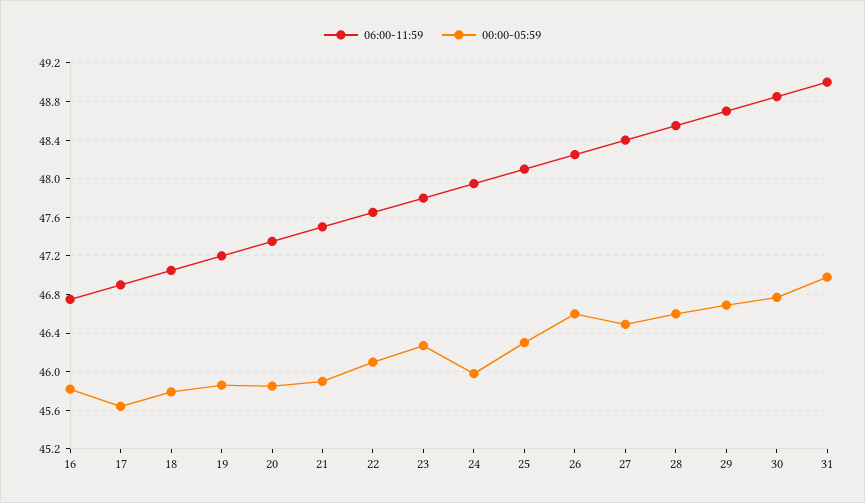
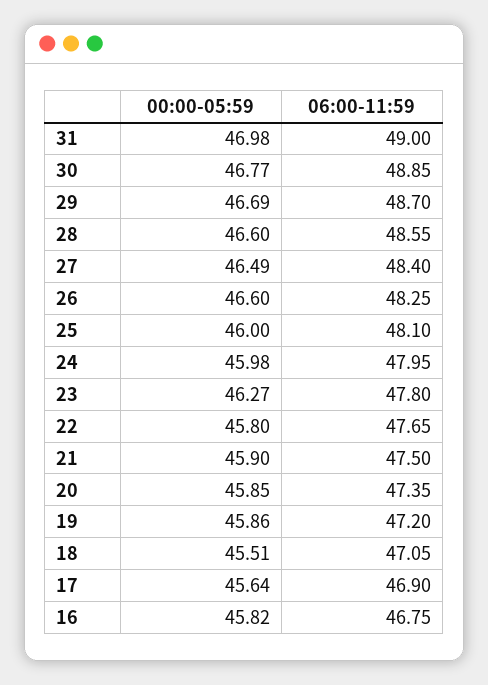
  {
    "06:00-11:59": {
      "16": 46.75,
      "17": 46.9,
      "18": 47.05,
      "19": 47.2,
      "20": 47.35,
      "21": 47.5,
      "22": 47.65,
      "23": 47.8,
      "24": 47.95,
      "25": 48.1,
      "26": 48.25,
      "27": 48.4,
      "28": 48.55,
      "29": 48.7,
      "30": 48.85,
      "31": 49
    },
    "00:00-05:59": {
      "16": 45.82,
      "17": 45.64,
-     "18": 45.8,
+     "18": 45.51,
      "19": 45.86,
      "20": 45.85,
      "21": 45.9,
-     "22": 46.1,
+     "22": 45.8,
      "23": 46.27,
      "24": 45.98,
-     "25": 46.3,
+     "25": 46,
      "26": 46.6,
      "27": 46.49,
      "28": 46.6,
      "29": 46.69,
      "30": 46.77,
      "31": 46.98
    }
  }

